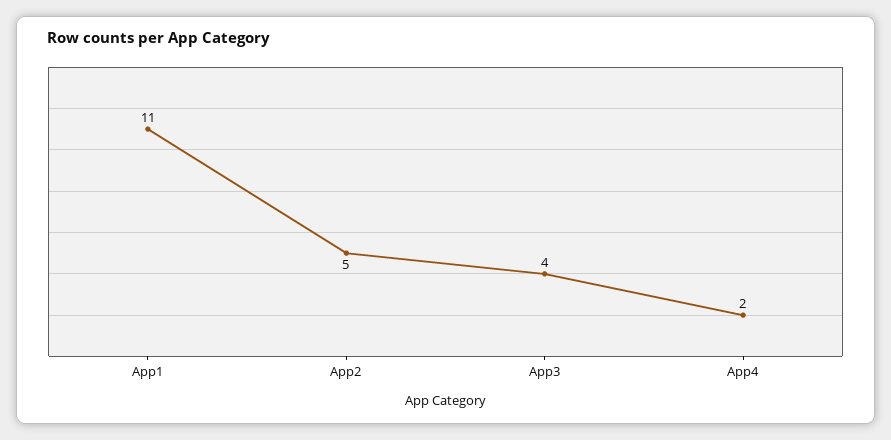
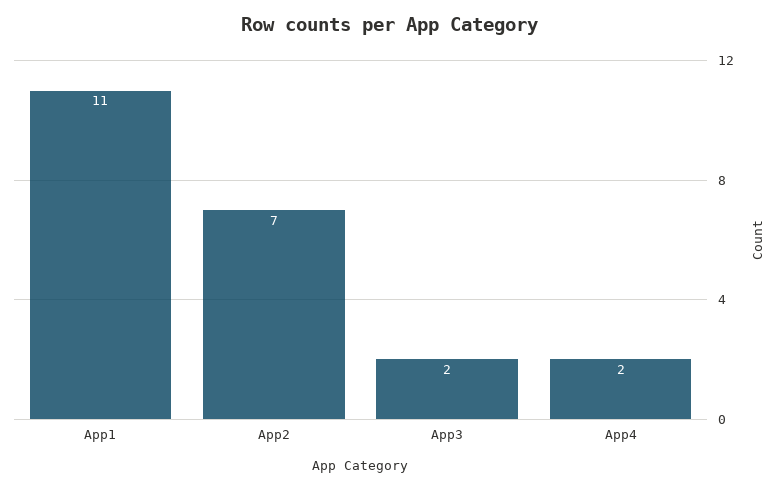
  {
    "App1": 11,
-   "App2": 5,
+   "App2": 7,
-   "App3": 4,
+   "App3": 2,
    "App4": 2
  }

